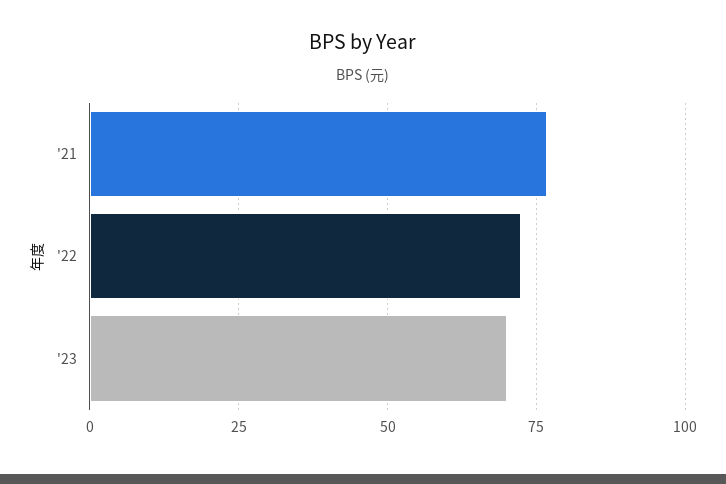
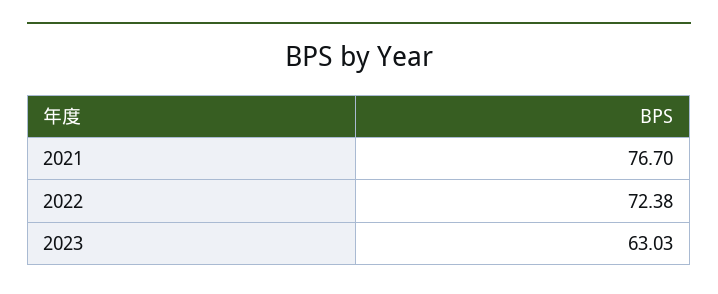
  {
    "'21": 76.7,
    "'22": 72.38,
-   "'23": 70
+   "'23": 63.03
  }

